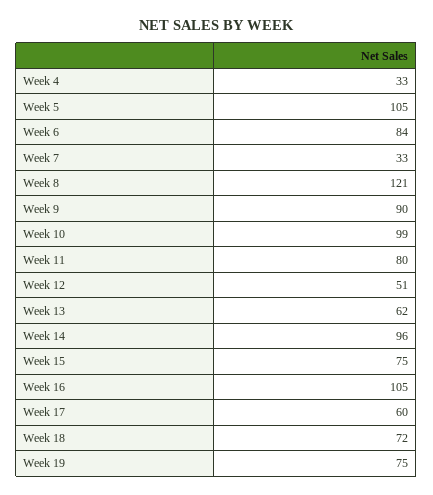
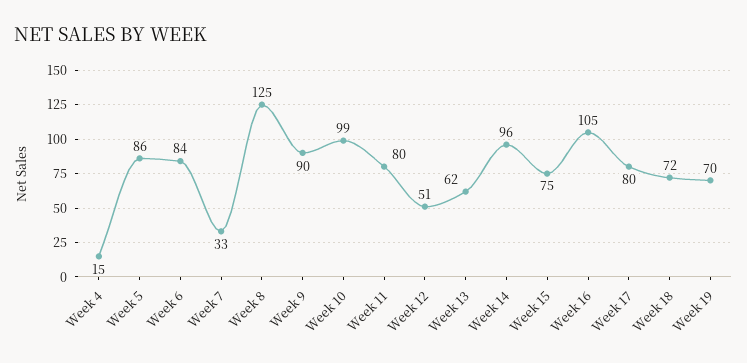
  {
-   "Week 4": 33,
+   "Week 4": 15,
-   "Week 5": 105,
+   "Week 5": 86,
    "Week 6": 84,
    "Week 7": 33,
-   "Week 8": 121,
+   "Week 8": 125,
    "Week 9": 90,
    "Week 10": 99,
    "Week 11": 80,
    "Week 12": 51,
    "Week 13": 62,
    "Week 14": 96,
    "Week 15": 75,
    "Week 16": 105,
-   "Week 17": 60,
+   "Week 17": 80,
    "Week 18": 72,
-   "Week 19": 75
+   "Week 19": 70
  }

